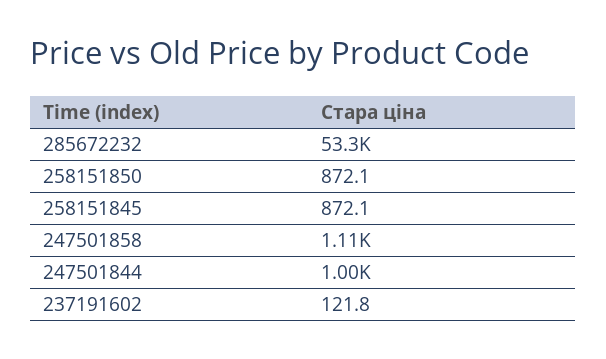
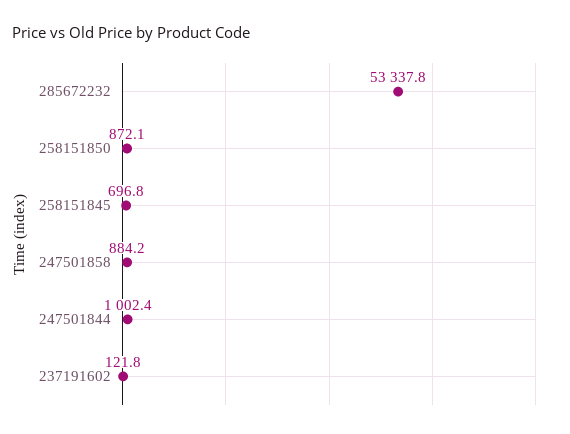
  {
    "285672232": 53337.8,
    "258151850": 872.1,
-   "258151845": 872.1,
+   "258151845": 696.8,
-   "247501858": 1110,
+   "247501858": 884.2,
    "247501844": 1002.4,
    "237191602": 121.8
  }

